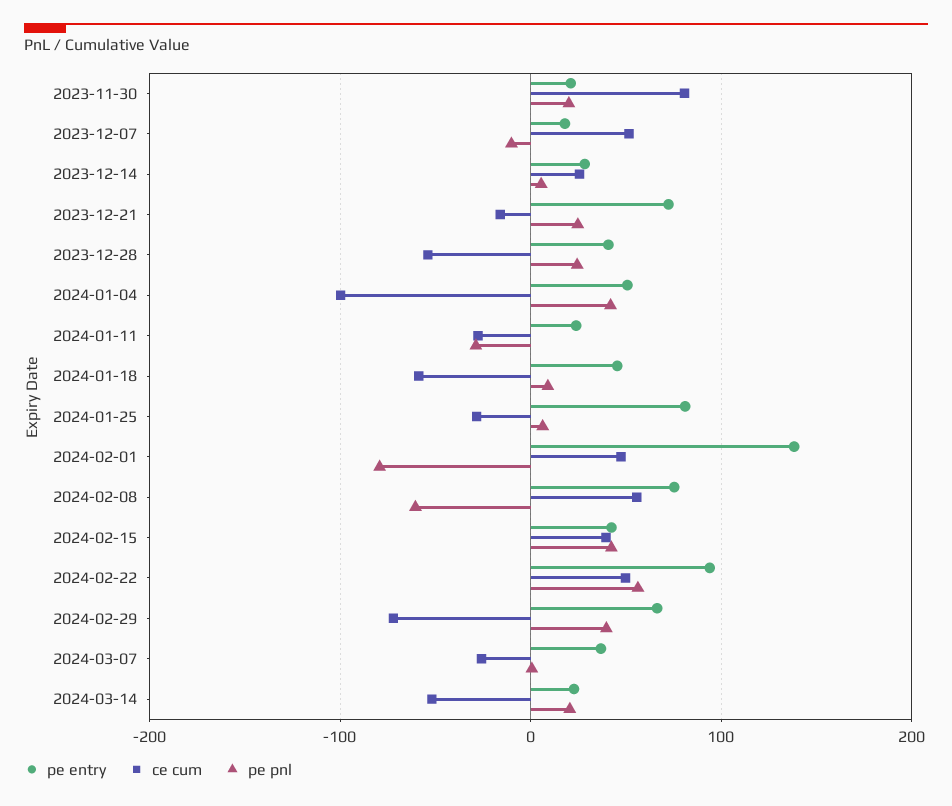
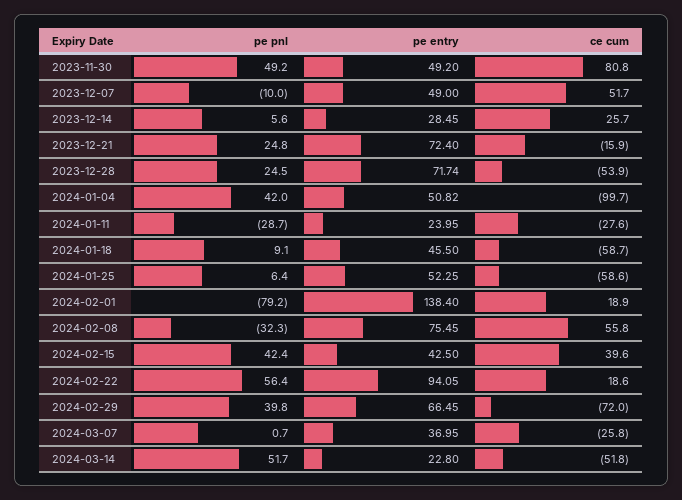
  {
    "pe entry": {
-     "2023-11-30": 20,
+     "2023-11-30": 49.2,
-     "2023-12-07": 20,
+     "2023-12-07": 49,
      "2023-12-14": 28.45,
      "2023-12-21": 72.4,
-     "2023-12-28": 40,
+     "2023-12-28": 71.74,
      "2024-01-04": 50.82,
      "2024-01-11": 23.95,
      "2024-01-18": 45.5,
-     "2024-01-25": 80,
+     "2024-01-25": 52.25,
      "2024-02-01": 138.4,
      "2024-02-08": 75.45,
      "2024-02-15": 42.5,
      "2024-02-22": 94.05,
      "2024-02-29": 66.45,
      "2024-03-07": 36.95,
      "2024-03-14": 22.8
    },
    "ce cum": {
      "2023-11-30": 80.8,
      "2023-12-07": 51.7,
      "2023-12-14": 25.7,
      "2023-12-21": -15.9,
      "2023-12-28": -53.9,
      "2024-01-04": -99.7,
      "2024-01-11": -27.6,
      "2024-01-18": -58.7,
-     "2024-01-25": -30,
+     "2024-01-25": -58.6,
-     "2024-02-01": 50,
+     "2024-02-01": 18.9,
      "2024-02-08": 55.8,
      "2024-02-15": 39.6,
-     "2024-02-22": 50,
+     "2024-02-22": 18.6,
      "2024-02-29": -72,
      "2024-03-07": -25.8,
      "2024-03-14": -51.8
    },
    "pe pnl": {
-     "2023-11-30": 20,
+     "2023-11-30": 49.2,
      "2023-12-07": -10,
      "2023-12-14": 5.6,
      "2023-12-21": 24.8,
      "2023-12-28": 24.5,
      "2024-01-04": 42,
      "2024-01-11": -28.7,
      "2024-01-18": 9.1,
      "2024-01-25": 6.4,
      "2024-02-01": -79.2,
-     "2024-02-08": -60,
+     "2024-02-08": -32.3,
      "2024-02-15": 42.4,
      "2024-02-22": 56.4,
      "2024-02-29": 39.8,
      "2024-03-07": 0.7,
-     "2024-03-14": 20
+     "2024-03-14": 51.7
    }
  }

